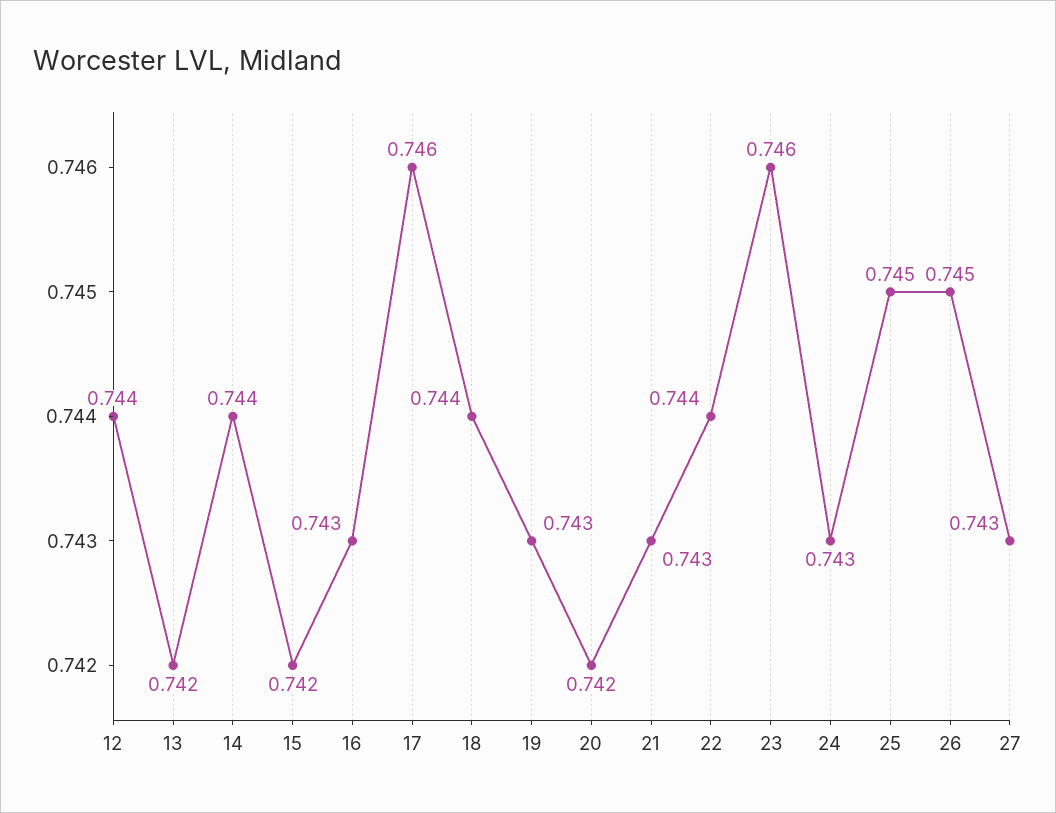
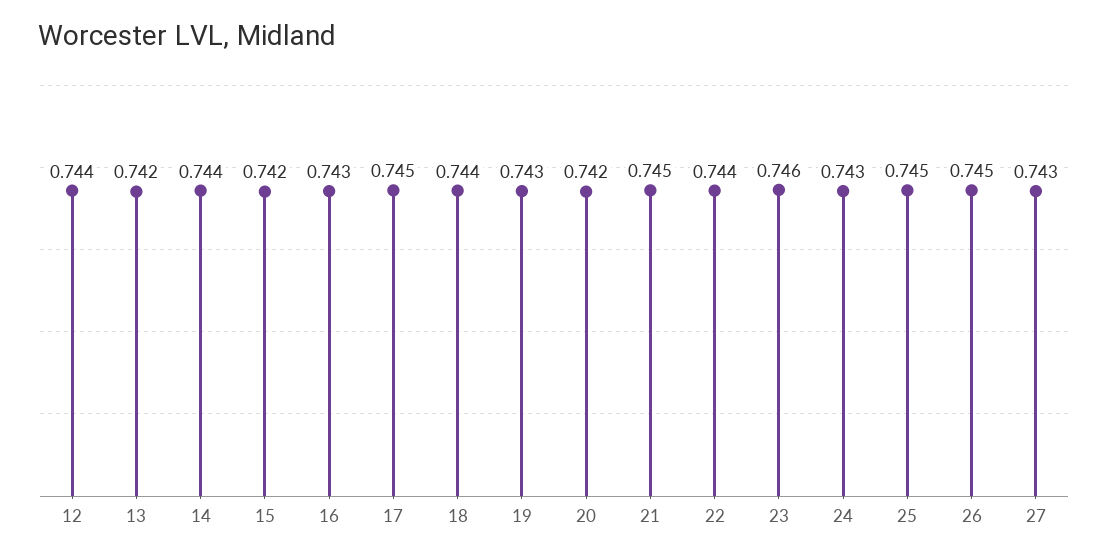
  {
    "12": 0.744,
    "13": 0.742,
    "14": 0.744,
    "15": 0.742,
    "16": 0.743,
-   "17": 0.746,
+   "17": 0.745,
    "18": 0.744,
    "19": 0.743,
    "20": 0.742,
-   "21": 0.743,
+   "21": 0.745,
    "22": 0.744,
    "23": 0.746,
    "24": 0.743,
    "25": 0.745,
    "26": 0.745,
    "27": 0.743
  }

